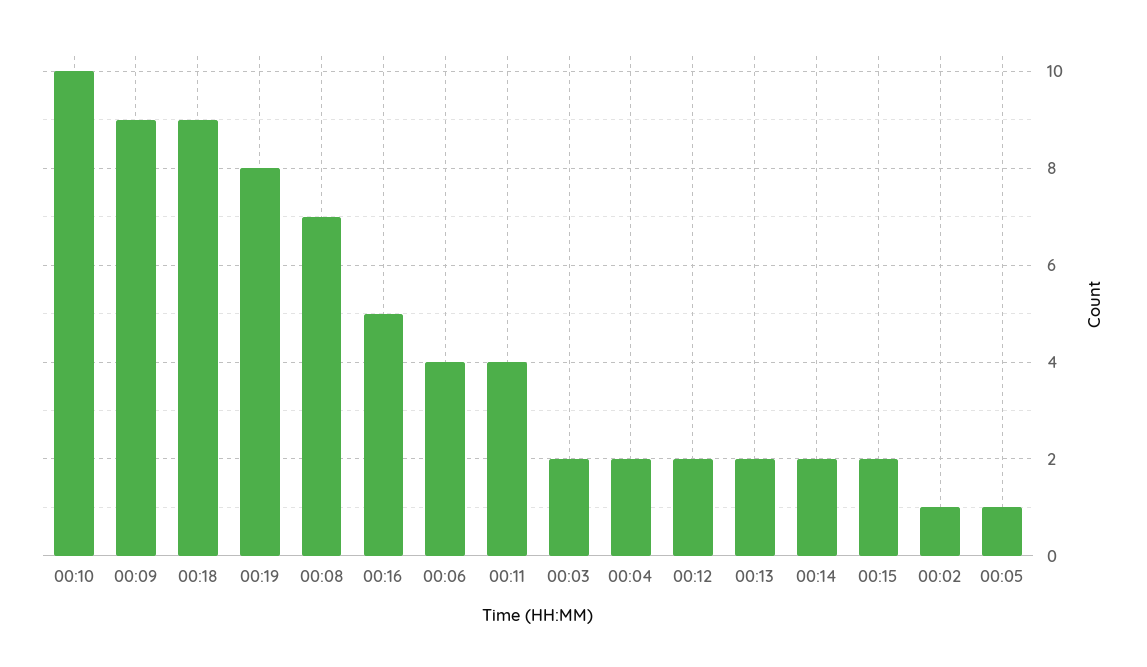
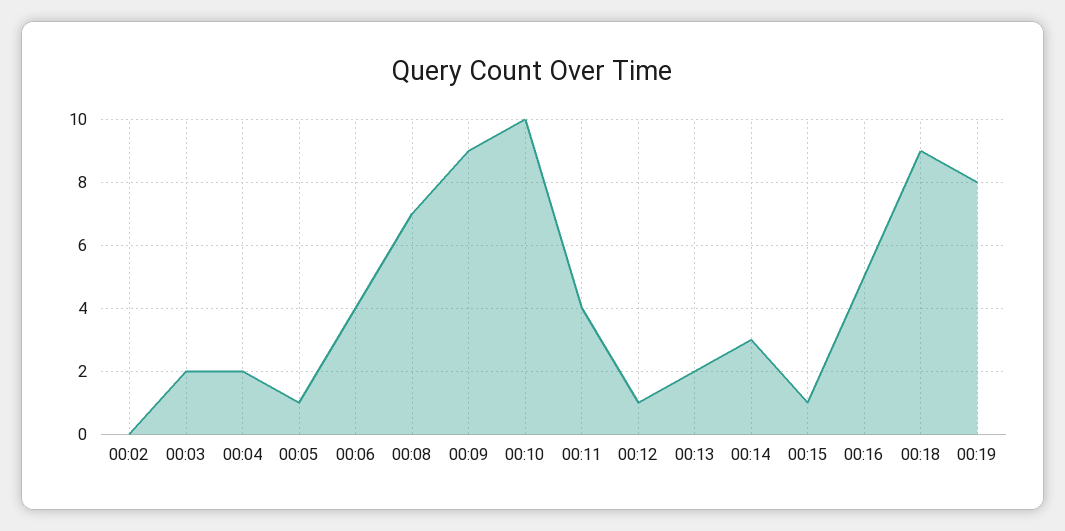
  {
    "00:10": 10,
    "00:09": 9,
    "00:18": 9,
    "00:19": 8,
    "00:08": 7,
    "00:16": 5,
    "00:06": 4,
    "00:11": 4,
    "00:03": 2,
    "00:04": 2,
-   "00:12": 2,
+   "00:12": 1,
    "00:13": 2,
-   "00:14": 2,
+   "00:14": 3,
-   "00:15": 2,
+   "00:15": 1,
-   "00:02": 1,
+   "00:02": 0,
    "00:05": 1
  }

